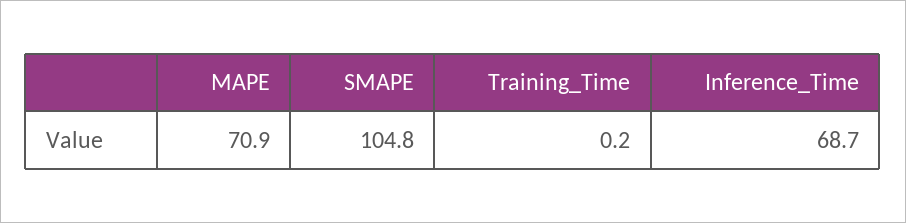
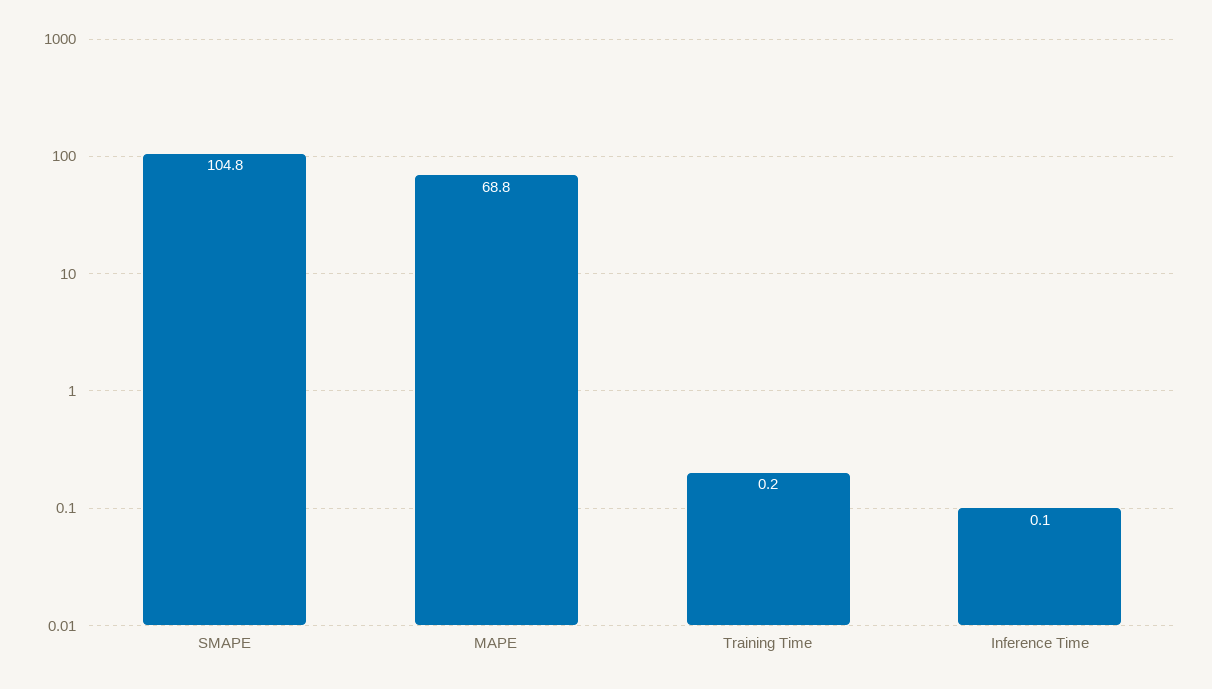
  {
-   "MAPE": 70.9,
+   "MAPE": 68.8,
    "SMAPE": 104.8,
    "Training_Time": 0.2,
-   "Inference_Time": 68.7
+   "Inference_Time": 0.1
  }

